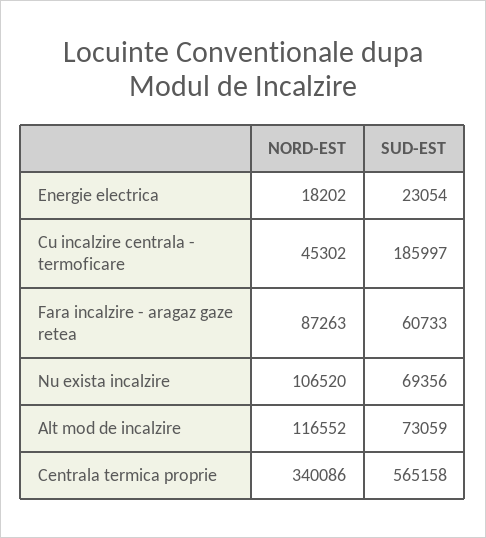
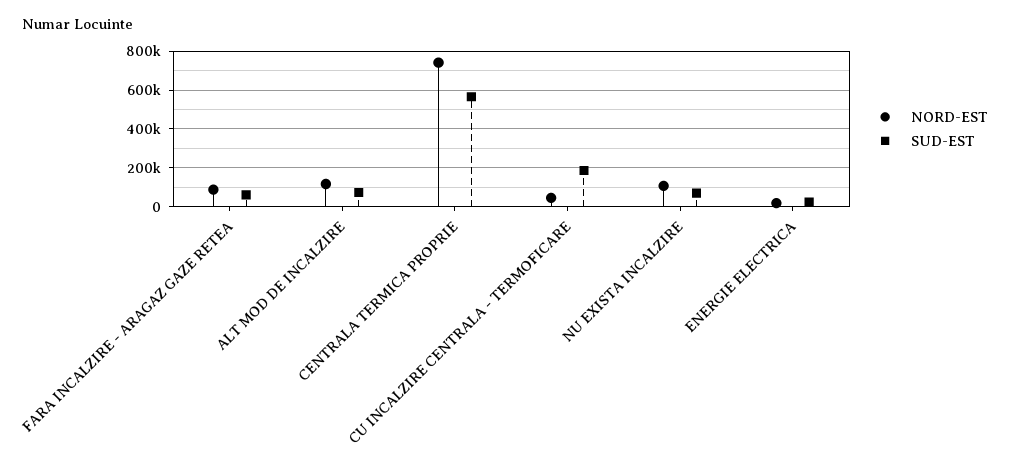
  {
    "NORD-EST": {
      "Energie electrica": 18202,
      "Cu incalzire centrala - termoficare": 45302,
      "Fara incalzire - aragaz gaze retea": 87263,
      "Nu exista incalzire": 106520,
      "Alt mod de incalzire": 116552,
-     "Centrala termica proprie": 340086
+     "Centrala termica proprie": 750000
    },
    "SUD-EST": {
      "Energie electrica": 23054,
      "Cu incalzire centrala - termoficare": 185997,
      "Fara incalzire - aragaz gaze retea": 60733,
      "Nu exista incalzire": 69356,
      "Alt mod de incalzire": 73059,
      "Centrala termica proprie": 565158
    }
  }

